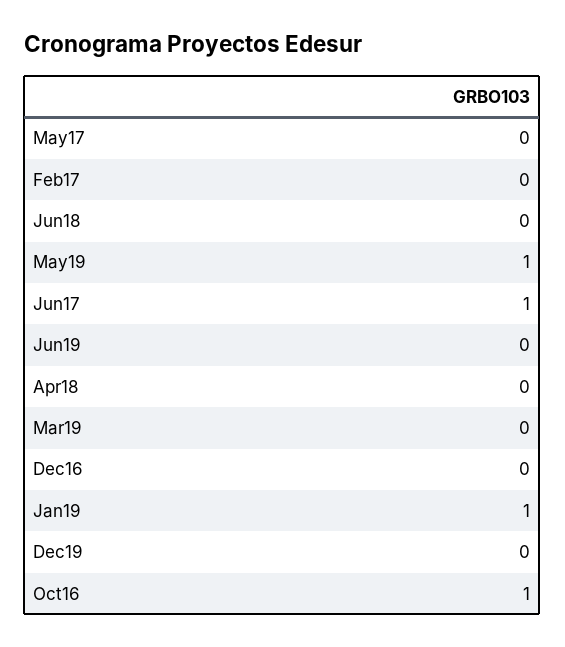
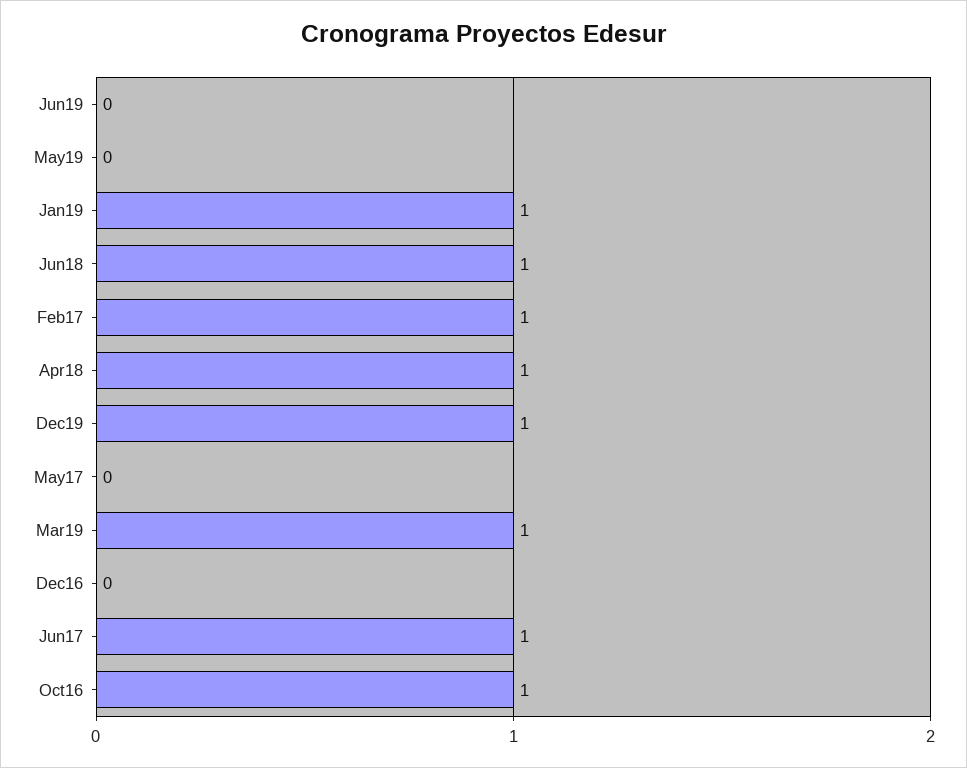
  {
    "May17": 0,
-   "Feb17": 0,
+   "Feb17": 1,
-   "Jun18": 0,
+   "Jun18": 1,
-   "May19": 1,
+   "May19": 0,
    "Jun17": 1,
    "Jun19": 0,
-   "Apr18": 0,
+   "Apr18": 1,
-   "Mar19": 0,
+   "Mar19": 1,
    "Dec16": 0,
    "Jan19": 1,
-   "Dec19": 0,
+   "Dec19": 1,
    "Oct16": 1
  }

